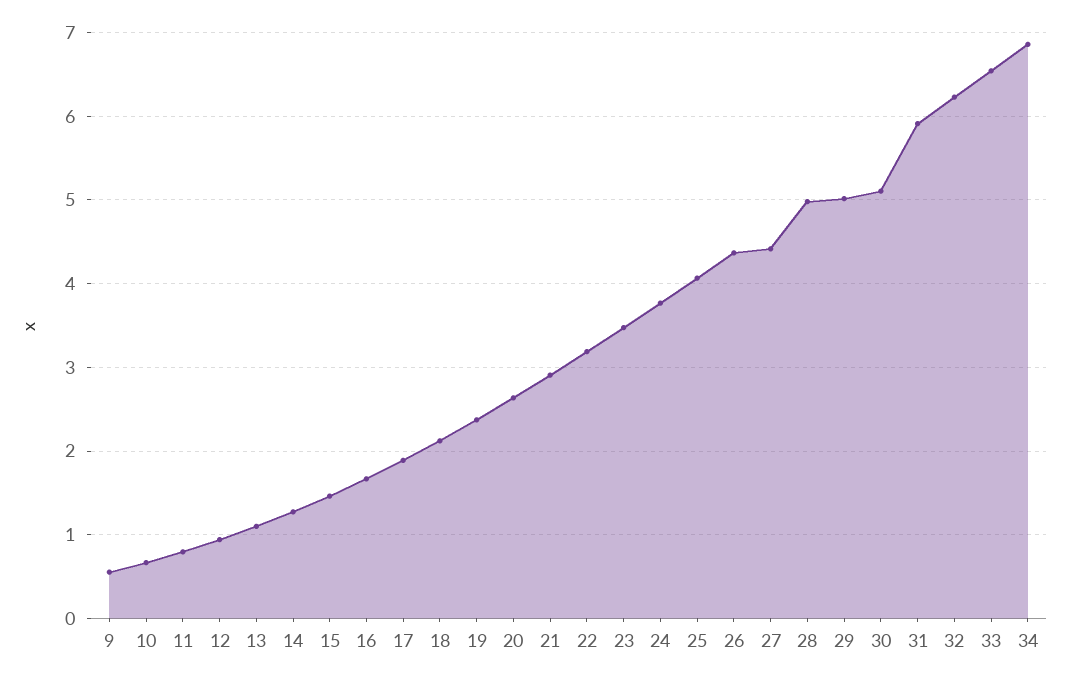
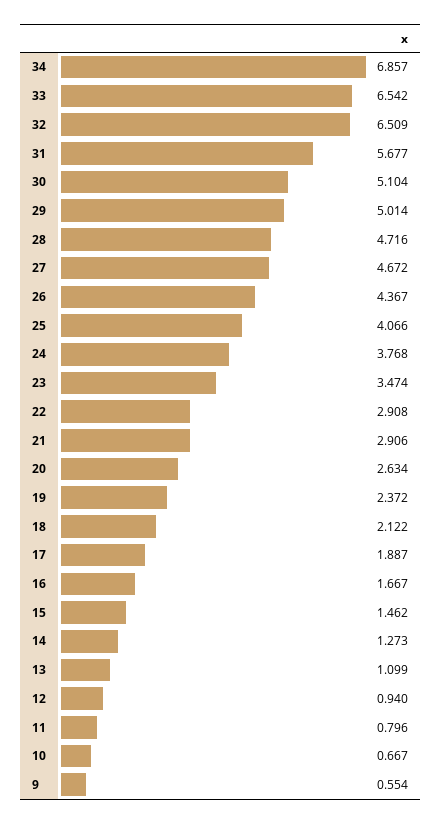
  {
    "9": 0.554,
    "10": 0.667,
    "11": 0.796,
    "12": 0.94,
    "13": 1.099,
    "14": 1.273,
    "15": 1.462,
    "16": 1.667,
    "17": 1.887,
    "18": 2.122,
    "19": 2.372,
    "20": 2.634,
    "21": 2.906,
-   "22": 3.2,
+   "22": 2.908,
    "23": 3.474,
    "24": 3.768,
    "25": 4.066,
    "26": 4.367,
-   "27": 4.4,
+   "27": 4.672,
-   "28": 5,
+   "28": 4.716,
    "29": 5.014,
    "30": 5.104,
-   "31": 5.9,
+   "31": 5.677,
-   "32": 6.2,
+   "32": 6.509,
    "33": 6.542,
    "34": 6.857
  }

